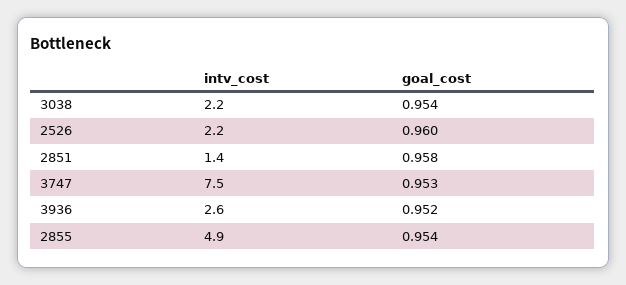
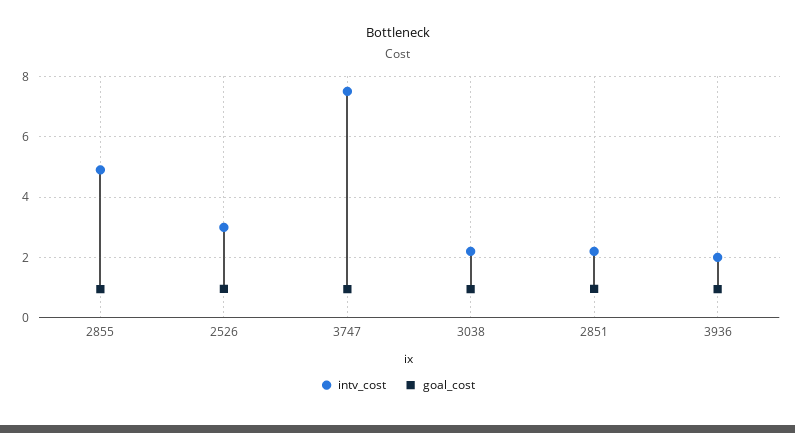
  {
    "intv_cost": {
      "3038": 2.2,
-     "2526": 2.2,
+     "2526": 3,
-     "2851": 1.4,
+     "2851": 2.2,
      "3747": 7.5,
-     "3936": 2.6,
+     "3936": 2,
      "2855": 4.9
    },
    "goal_cost": {
      "3038": 0.954,
      "2526": 0.96,
      "2851": 0.958,
      "3747": 0.953,
      "3936": 0.952,
      "2855": 0.954
    }
  }

